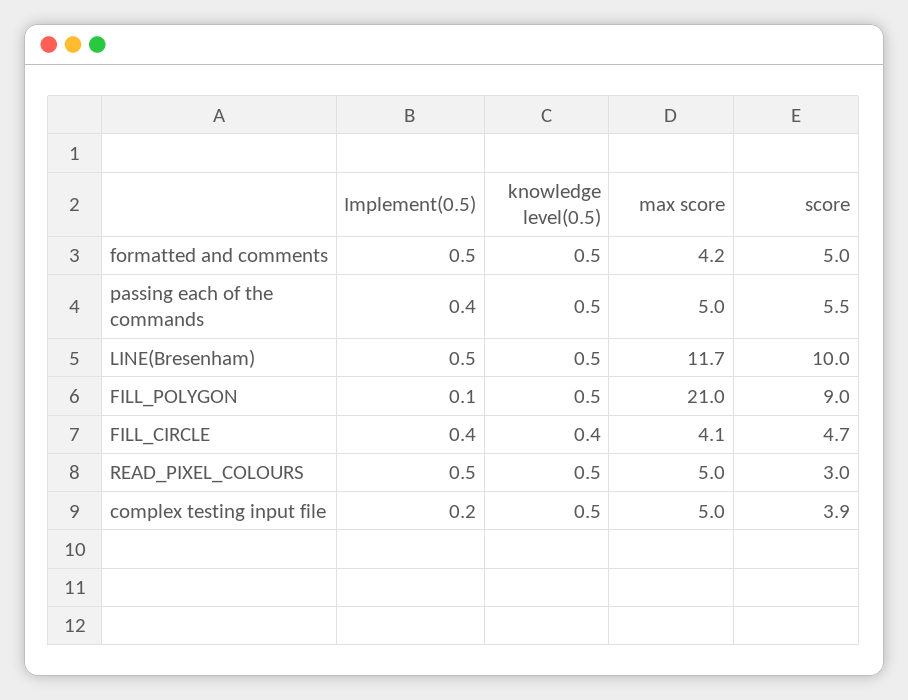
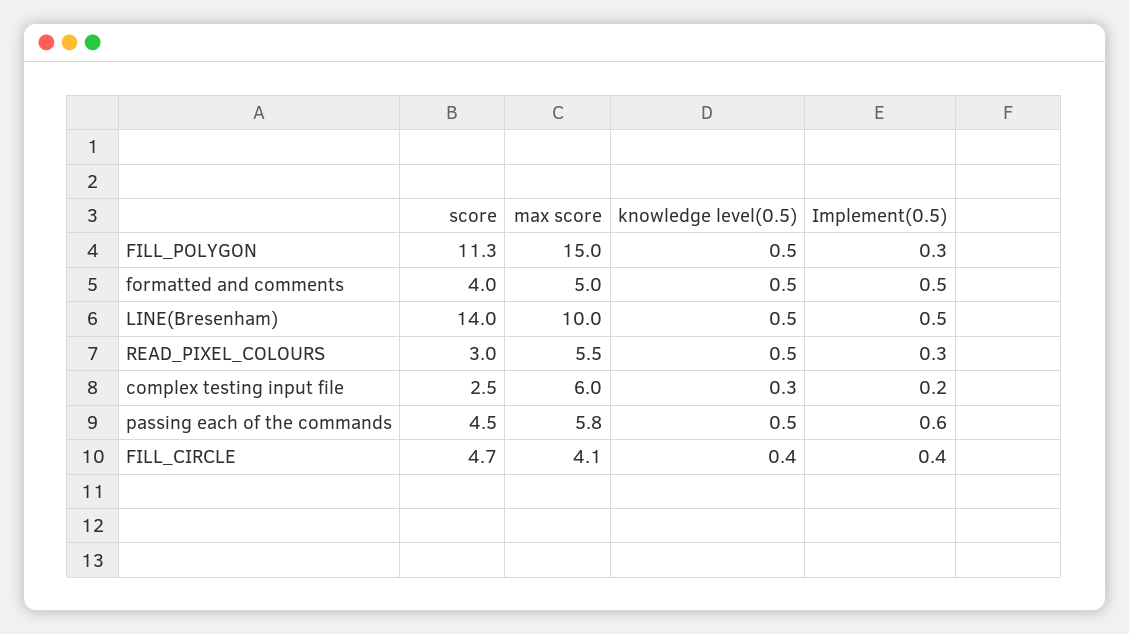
  {
    "Implement(0.5)": {
      "formatted and comments": 0.5,
-     "passing each of the commands": 0.4,
+     "passing each of the commands": 0.6,
      "LINE(Bresenham)": 0.5,
-     "FILL_POLYGON": 0.1,
+     "FILL_POLYGON": 0.3,
      "FILL_CIRCLE": 0.4,
-     "READ_PIXEL_COLOURS": 0.5,
+     "READ_PIXEL_COLOURS": 0.3,
      "complex testing input file": 0.2
    },
    "knowledge level(0.5)": {
      "formatted and comments": 0.5,
      "passing each of the commands": 0.5,
      "LINE(Bresenham)": 0.5,
      "FILL_POLYGON": 0.5,
      "FILL_CIRCLE": 0.4,
      "READ_PIXEL_COLOURS": 0.5,
-     "complex testing input file": 0.5
+     "complex testing input file": 0.3
    },
    "max score": {
-     "formatted and comments": 4.2,
+     "formatted and comments": 5,
-     "passing each of the commands": 5,
+     "passing each of the commands": 5.8,
-     "LINE(Bresenham)": 11.7,
+     "LINE(Bresenham)": 10,
-     "FILL_POLYGON": 21,
+     "FILL_POLYGON": 15,
      "FILL_CIRCLE": 4.1,
-     "READ_PIXEL_COLOURS": 5,
+     "READ_PIXEL_COLOURS": 5.5,
-     "complex testing input file": 5
+     "complex testing input file": 6
    },
    "score": {
-     "formatted and comments": 5,
+     "formatted and comments": 4,
-     "passing each of the commands": 5.5,
+     "passing each of the commands": 4.5,
-     "LINE(Bresenham)": 10,
+     "LINE(Bresenham)": 14,
-     "FILL_POLYGON": 9,
+     "FILL_POLYGON": 11.3,
      "FILL_CIRCLE": 4.7,
      "READ_PIXEL_COLOURS": 3,
-     "complex testing input file": 3.9
+     "complex testing input file": 2.5
    }
  }

